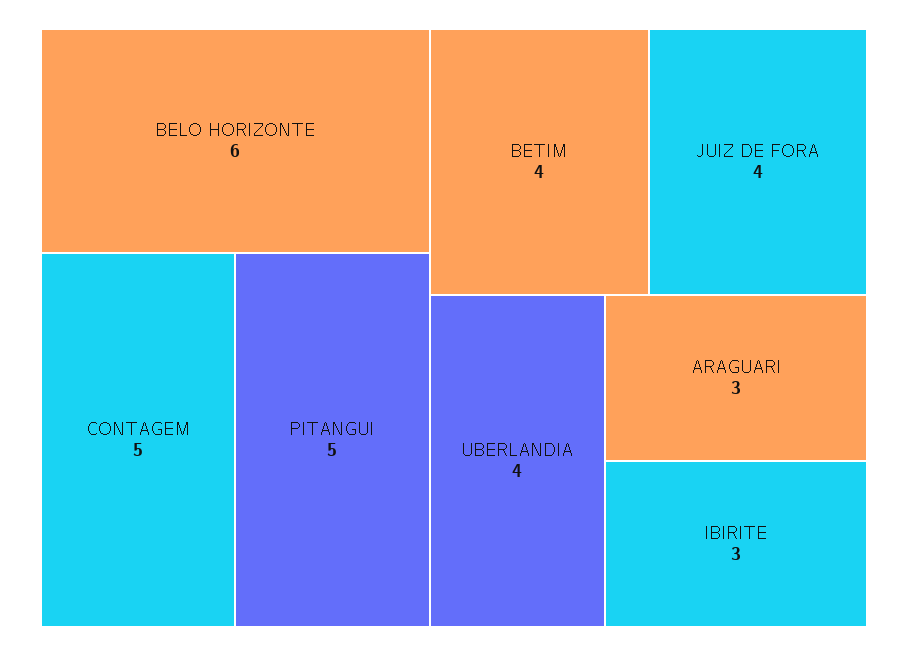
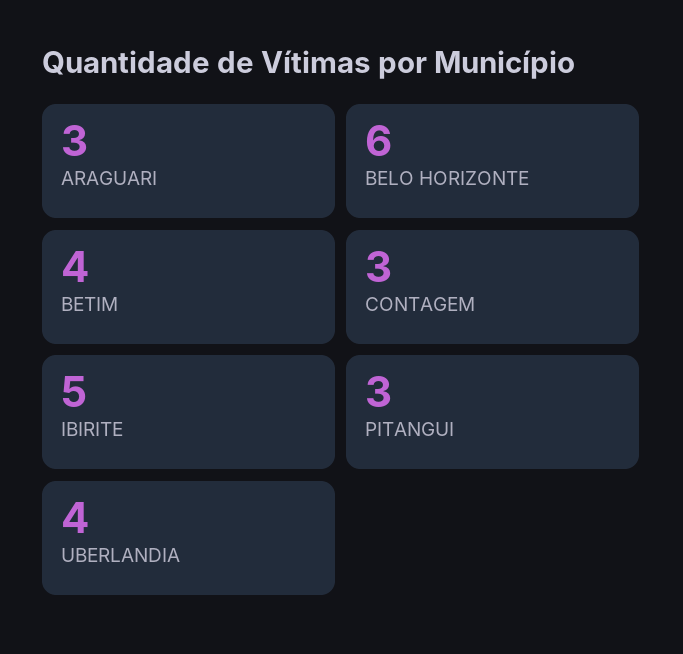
  {
    "BELO HORIZONTE": 6,
-   "CONTAGEM": 5,
+   "CONTAGEM": 3,
-   "PITANGUI": 5,
+   "PITANGUI": 3,
    "BETIM": 4,
-   "JUIZ DE FORA": 4,
    "UBERLANDIA": 4,
    "ARAGUARI": 3,
-   "IBIRITE": 3
+   "IBIRITE": 5
  }

